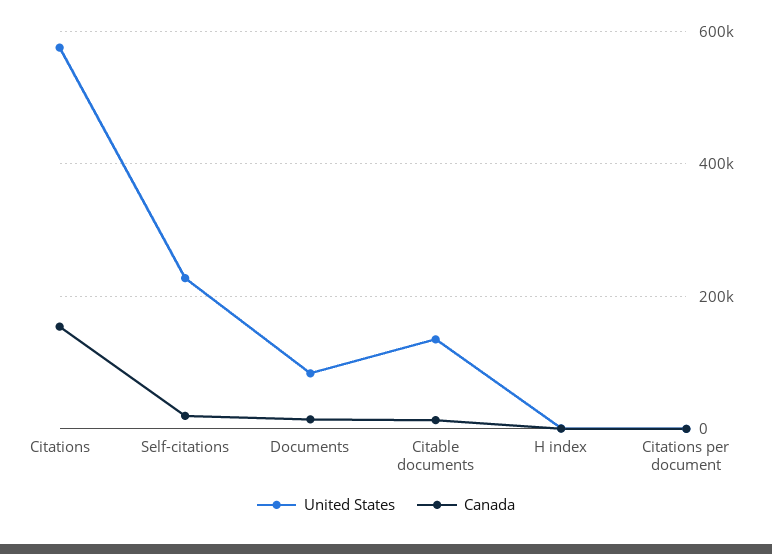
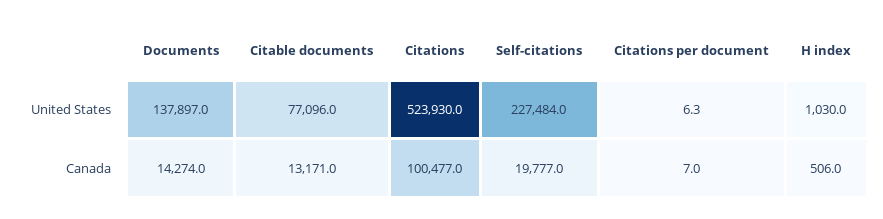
  {
    "United States": {
-     "Citations": 580000,
+     "Citations": 523930,
      "Self-citations": 227484,
-     "Documents": 80000,
+     "Documents": 137897,
-     "Citable documents": 140000,
+     "Citable documents": 77096,
      "H index": 1030,
      "Citations per document": 6.3
    },
    "Canada": {
-     "Citations": 160000,
+     "Citations": 100477,
      "Self-citations": 19777,
      "Documents": 14274,
      "Citable documents": 13171,
      "H index": 506,
      "Citations per document": 7
    }
  }

